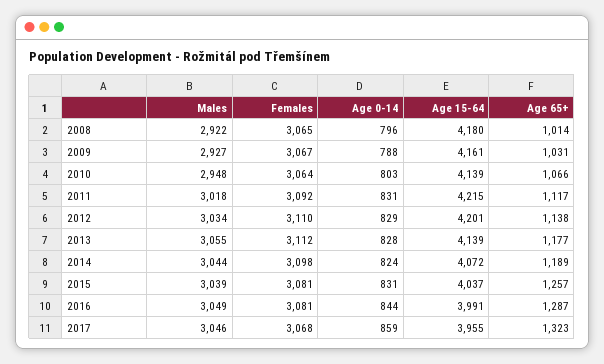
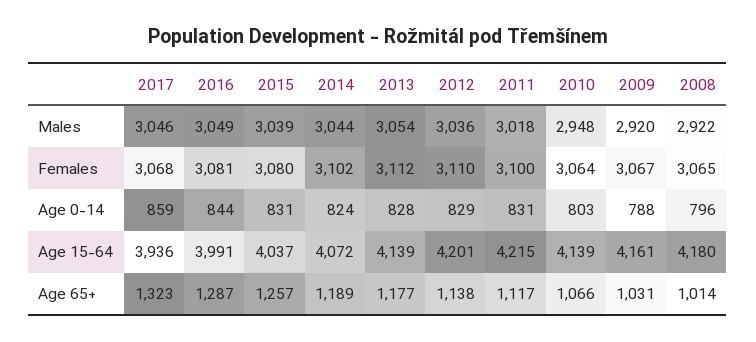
  {
    "Males": {
      "2008": 2922,
-     "2009": 2927,
+     "2009": 2920,
      "2010": 2948,
      "2011": 3018,
-     "2012": 3034,
+     "2012": 3036,
-     "2013": 3055,
+     "2013": 3054,
      "2014": 3044,
      "2015": 3039,
      "2016": 3049,
      "2017": 3046
    },
    "Females": {
      "2008": 3065,
      "2009": 3067,
      "2010": 3064,
-     "2011": 3092,
+     "2011": 3100,
      "2012": 3110,
      "2013": 3112,
-     "2014": 3098,
+     "2014": 3102,
-     "2015": 3081,
+     "2015": 3080,
      "2016": 3081,
      "2017": 3068
    },
    "Age 0-14": {
      "2008": 796,
      "2009": 788,
      "2010": 803,
      "2011": 831,
      "2012": 829,
      "2013": 828,
      "2014": 824,
      "2015": 831,
      "2016": 844,
      "2017": 859
    },
    "Age 15-64": {
      "2008": 4180,
      "2009": 4161,
      "2010": 4139,
      "2011": 4215,
      "2012": 4201,
      "2013": 4139,
      "2014": 4072,
      "2015": 4037,
      "2016": 3991,
-     "2017": 3955
+     "2017": 3936
    },
    "Age 65+": {
      "2008": 1014,
      "2009": 1031,
      "2010": 1066,
      "2011": 1117,
      "2012": 1138,
      "2013": 1177,
      "2014": 1189,
      "2015": 1257,
      "2016": 1287,
      "2017": 1323
    }
  }

